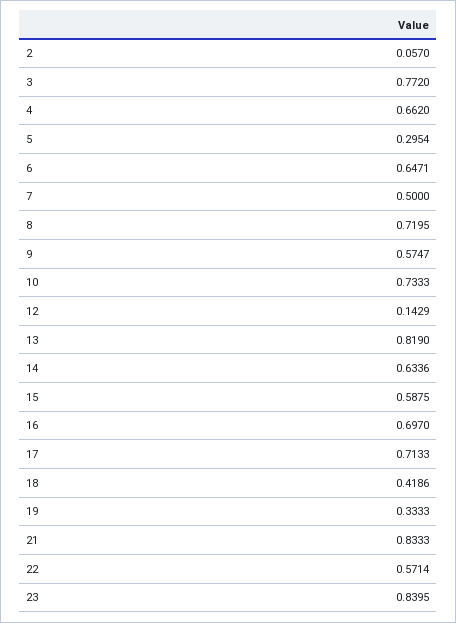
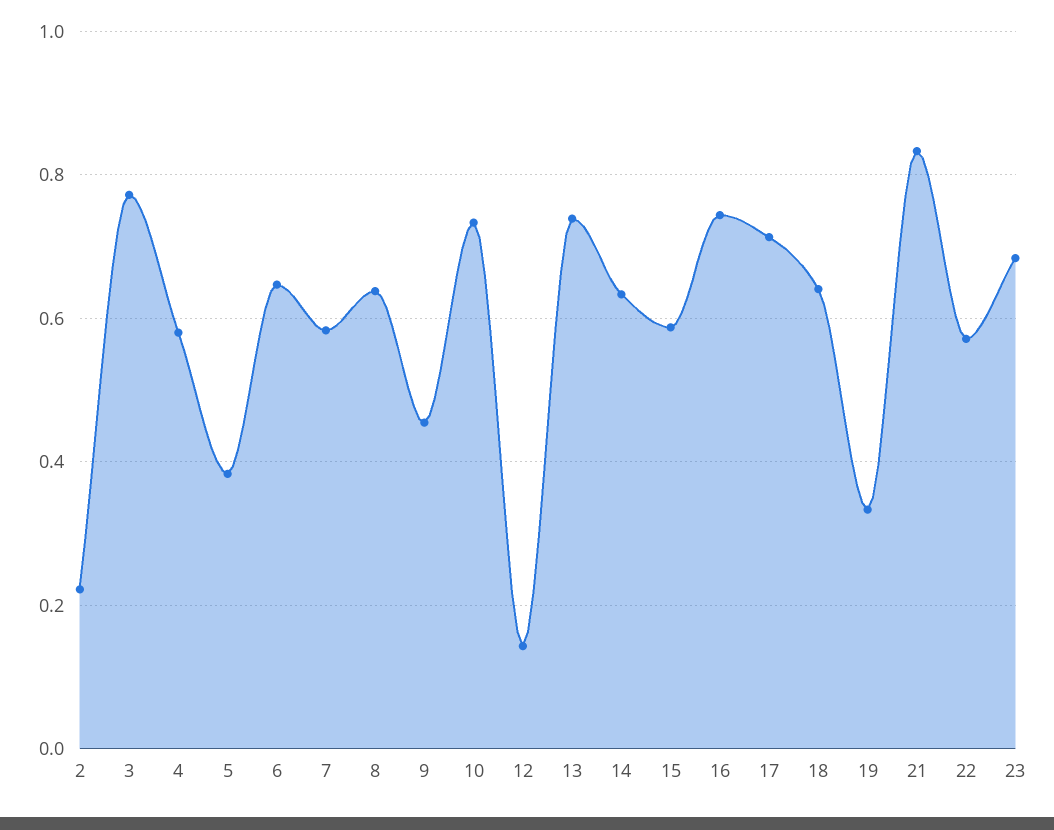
  {
-   "2": 0.057,
+   "2": 0.22,
    "3": 0.772,
-   "4": 0.662,
+   "4": 0.58,
-   "5": 0.2954,
+   "5": 0.38,
    "6": 0.6471,
-   "7": 0.5,
+   "7": 0.58,
-   "8": 0.7195,
+   "8": 0.64,
-   "9": 0.5747,
+   "9": 0.46,
    "10": 0.7333,
    "12": 0.1429,
-   "13": 0.819,
+   "13": 0.74,
    "14": 0.6336,
    "15": 0.5875,
-   "16": 0.697,
+   "16": 0.74,
    "17": 0.7133,
-   "18": 0.4186,
+   "18": 0.64,
    "19": 0.3333,
    "21": 0.8333,
    "22": 0.5714,
-   "23": 0.8395
+   "23": 0.68
  }

